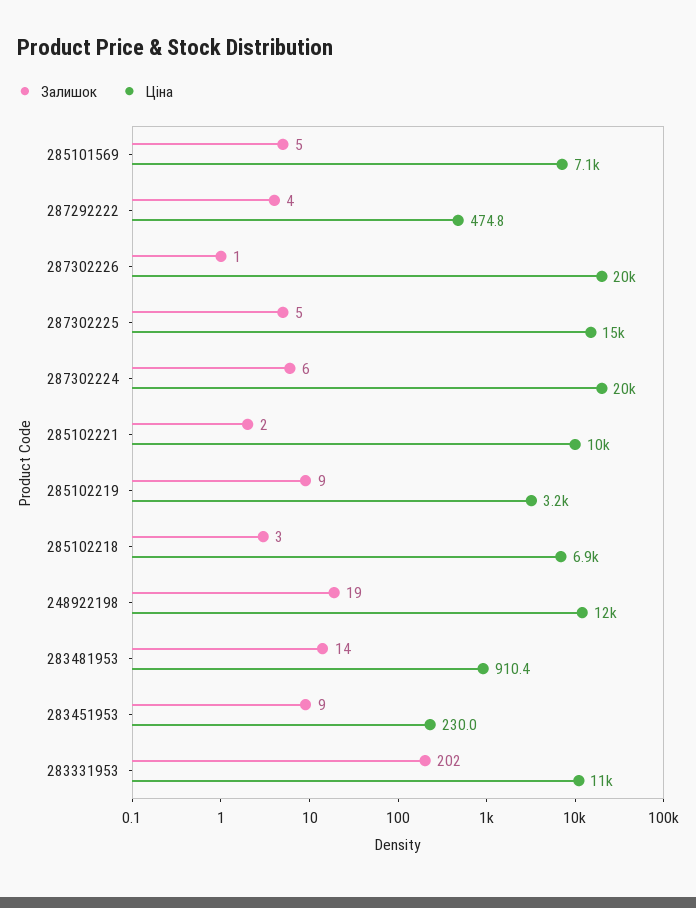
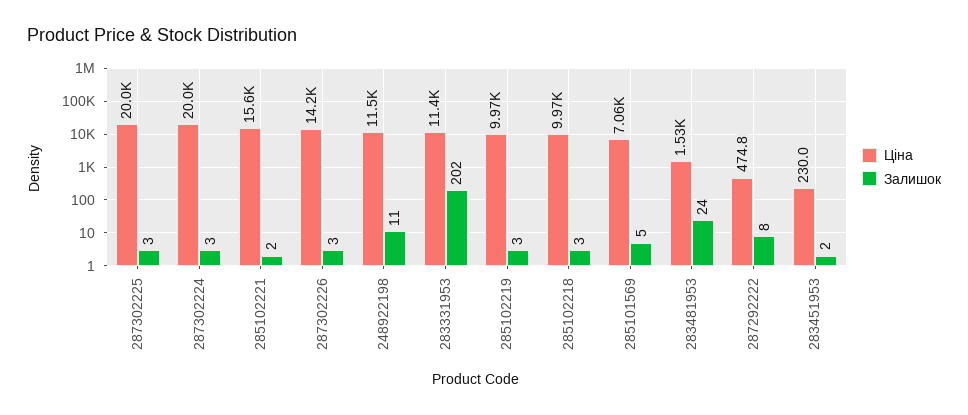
  {
    "Залишок": {
      "285101569": 5,
-     "287292222": 4,
+     "287292222": 8,
-     "287302226": 1,
+     "287302226": 3,
-     "287302225": 5,
+     "287302225": 3,
-     "287302224": 6,
+     "287302224": 3,
      "285102221": 2,
-     "285102219": 9,
+     "285102219": 3,
      "285102218": 3,
-     "248922198": 19,
+     "248922198": 11,
-     "283481953": 14,
+     "283481953": 24,
-     "283451953": 9,
+     "283451953": 2,
      "283331953": 202
    },
    "Ціна": {
      "285101569": 7060,
      "287292222": 474.8,
-     "287302226": 20000,
+     "287302226": 14200,
-     "287302225": 15000,
+     "287302225": 20000,
      "287302224": 20000,
-     "285102221": 10000,
+     "285102221": 15600,
-     "285102219": 3200,
+     "285102219": 9970,
-     "285102218": 6900,
+     "285102218": 9970,
      "248922198": 11500,
-     "283481953": 910.4,
+     "283481953": 1530,
      "283451953": 230,
      "283331953": 11400
    }
  }

